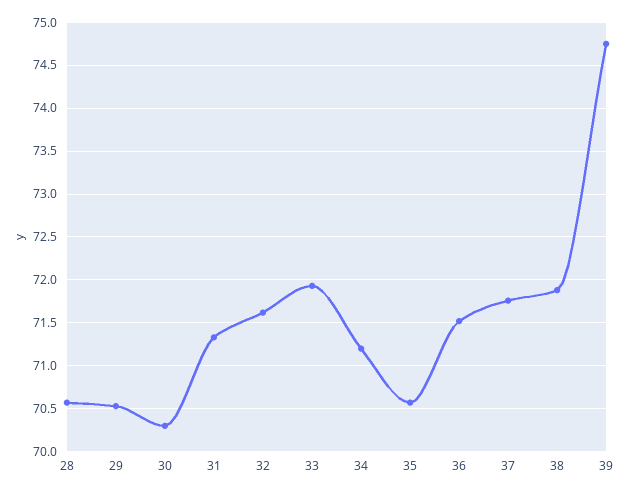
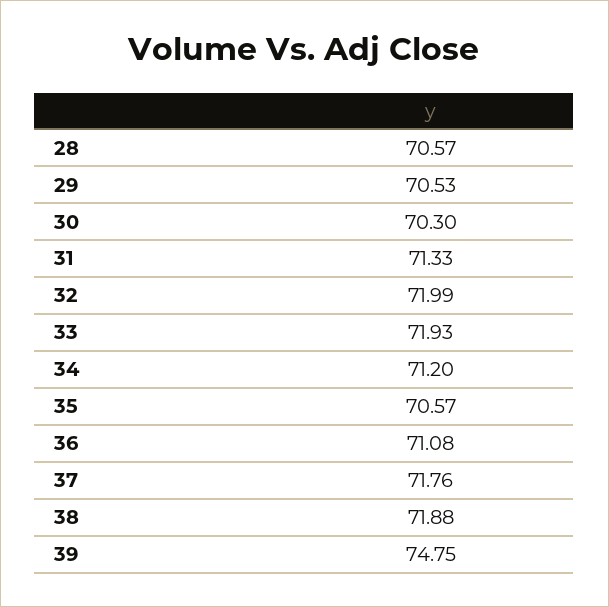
  {
    "28": 70.57,
    "29": 70.53,
    "30": 70.3,
    "31": 71.33,
-   "32": 71.6,
+   "32": 71.99,
    "33": 71.93,
    "34": 71.2,
    "35": 70.57,
-   "36": 71.5,
+   "36": 71.08,
    "37": 71.76,
    "38": 71.88,
    "39": 74.75
  }

